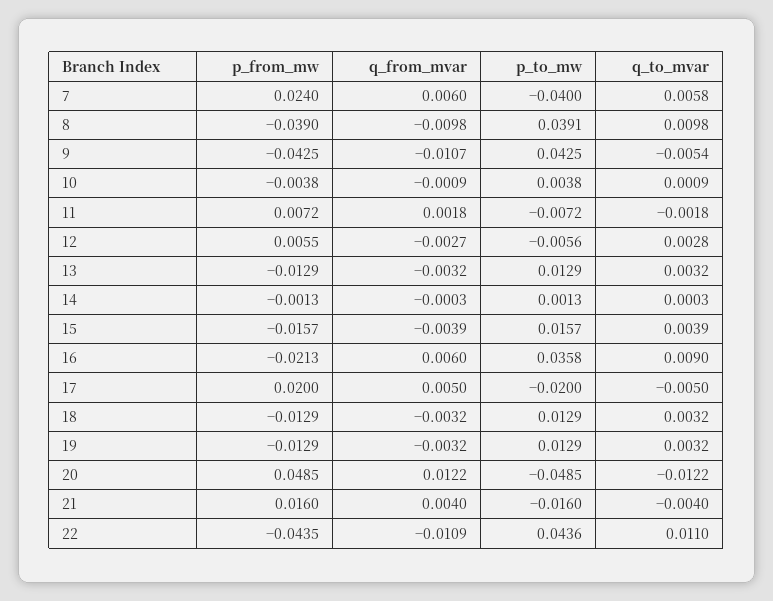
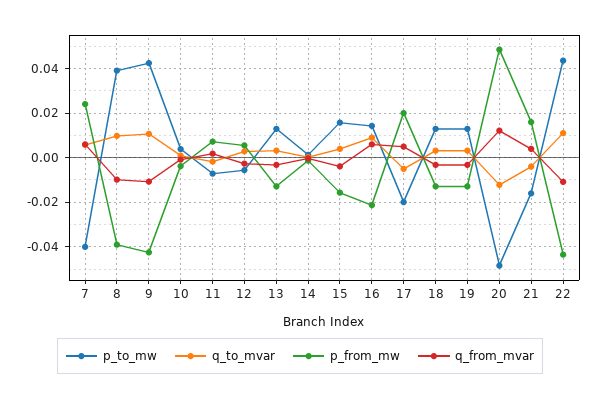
  {
    "p_from_mw": {
      "7": 0.024,
      "8": -0.039,
      "9": -0.0425,
      "10": -0.0038,
      "11": 0.0072,
      "12": 0.0055,
      "13": -0.0129,
      "14": -0.0013,
      "15": -0.0157,
      "16": -0.0213,
      "17": 0.02,
      "18": -0.0129,
      "19": -0.0129,
      "20": 0.0485,
      "21": 0.016,
      "22": -0.0435
    },
    "q_from_mvar": {
      "7": 0.006,
      "8": -0.0098,
      "9": -0.0107,
      "10": -0.0009,
      "11": 0.0018,
      "12": -0.0027,
      "13": -0.0032,
      "14": -0.0003,
      "15": -0.0039,
      "16": 0.006,
      "17": 0.005,
      "18": -0.0032,
      "19": -0.0032,
      "20": 0.0122,
      "21": 0.004,
      "22": -0.0109
    },
    "p_to_mw": {
      "7": -0.04,
      "8": 0.0391,
      "9": 0.0425,
      "10": 0.0038,
      "11": -0.0072,
      "12": -0.0056,
      "13": 0.0129,
      "14": 0.0013,
      "15": 0.0157,
-     "16": 0.0358,
+     "16": 0.015,
      "17": -0.02,
      "18": 0.0129,
      "19": 0.0129,
      "20": -0.0485,
      "21": -0.016,
      "22": 0.0436
    },
    "q_to_mvar": {
      "7": 0.0058,
      "8": 0.0098,
-     "9": -0.0054,
+     "9": 0.01,
      "10": 0.0009,
      "11": -0.0018,
      "12": 0.0028,
      "13": 0.0032,
      "14": 0.0003,
      "15": 0.0039,
      "16": 0.009,
      "17": -0.005,
      "18": 0.0032,
      "19": 0.0032,
      "20": -0.0122,
      "21": -0.004,
      "22": 0.011
    }
  }

